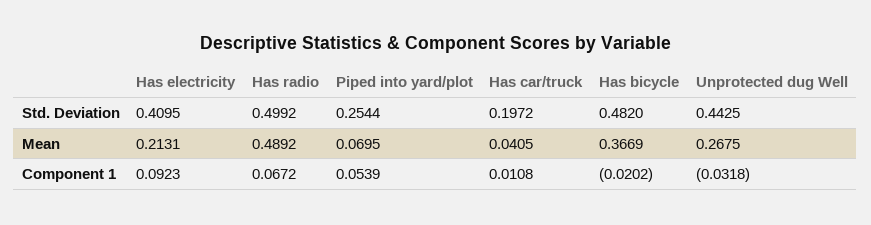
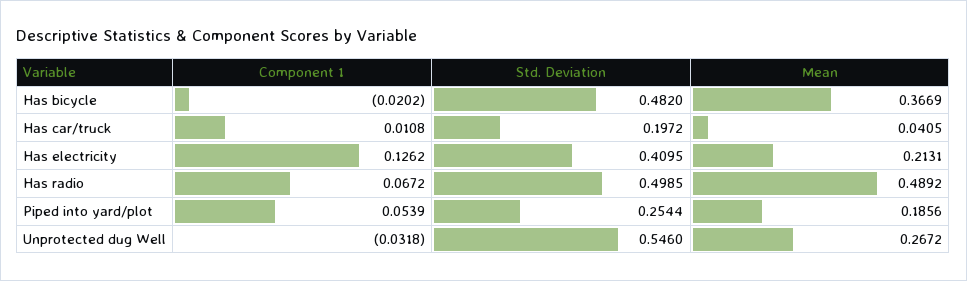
  {
    "Has electricity": {
      "Std. Deviation": 0.4095,
      "Mean": 0.2131,
-     "Component 1": 0.0923
+     "Component 1": 0.1262
    },
    "Has radio": {
-     "Std. Deviation": 0.4992,
+     "Std. Deviation": 0.4985,
      "Mean": 0.4892,
      "Component 1": 0.0672
    },
    "Piped into yard/plot": {
      "Std. Deviation": 0.2544,
-     "Mean": 0.0695,
+     "Mean": 0.1856,
      "Component 1": 0.0539
    },
    "Has car/truck": {
      "Std. Deviation": 0.1972,
      "Mean": 0.0405,
      "Component 1": 0.0108
    },
    "Has bicycle": {
      "Std. Deviation": 0.482,
      "Mean": 0.3669,
      "Component 1": -0.0202
    },
    "Unprotected dug Well": {
-     "Std. Deviation": 0.4425,
+     "Std. Deviation": 0.546,
-     "Mean": 0.2675,
+     "Mean": 0.2672,
      "Component 1": -0.0318
    }
  }

